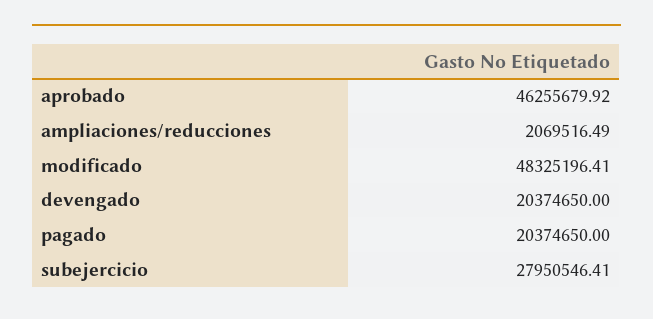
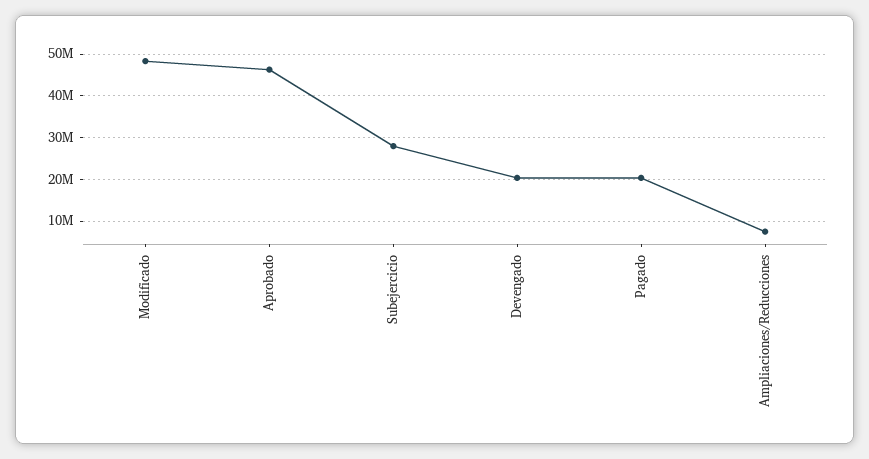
  {
    "aprobado": 46255679.92,
-   "ampliaciones/reducciones": 2069516.49,
+   "ampliaciones/reducciones": 8000000,
    "modificado": 48325196.41,
    "devengado": 20374650,
    "pagado": 20374650,
    "subejercicio": 27950546.41
  }

